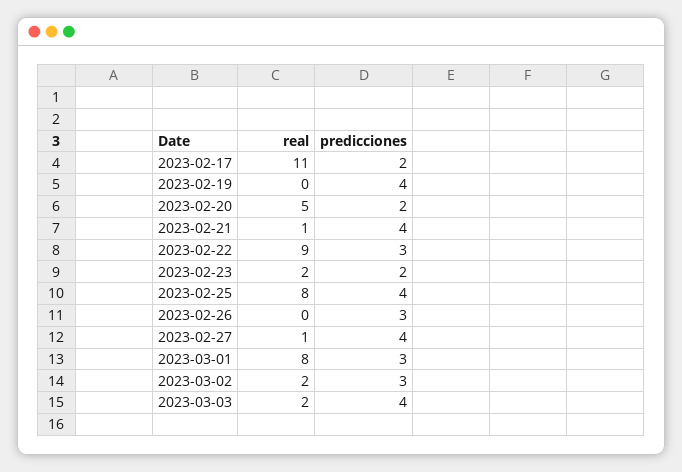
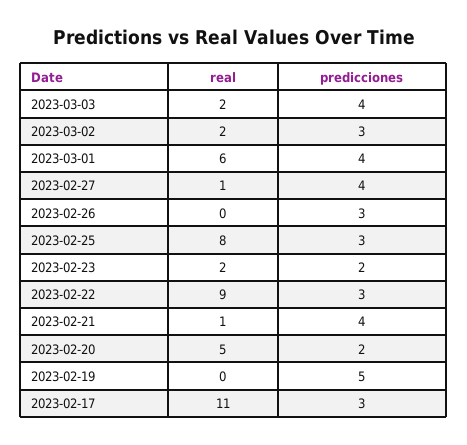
  {
    "real": {
      "2023-02-17": 11,
      "2023-02-19": 0,
      "2023-02-20": 5,
      "2023-02-21": 1,
      "2023-02-22": 9,
      "2023-02-23": 2,
      "2023-02-25": 8,
      "2023-02-26": 0,
      "2023-02-27": 1,
-     "2023-03-01": 8,
+     "2023-03-01": 6,
      "2023-03-02": 2,
      "2023-03-03": 2
    },
    "predicciones": {
-     "2023-02-17": 2,
+     "2023-02-17": 3,
-     "2023-02-19": 4,
+     "2023-02-19": 5,
      "2023-02-20": 2,
      "2023-02-21": 4,
      "2023-02-22": 3,
      "2023-02-23": 2,
-     "2023-02-25": 4,
+     "2023-02-25": 3,
      "2023-02-26": 3,
      "2023-02-27": 4,
-     "2023-03-01": 3,
+     "2023-03-01": 4,
      "2023-03-02": 3,
      "2023-03-03": 4
    }
  }

